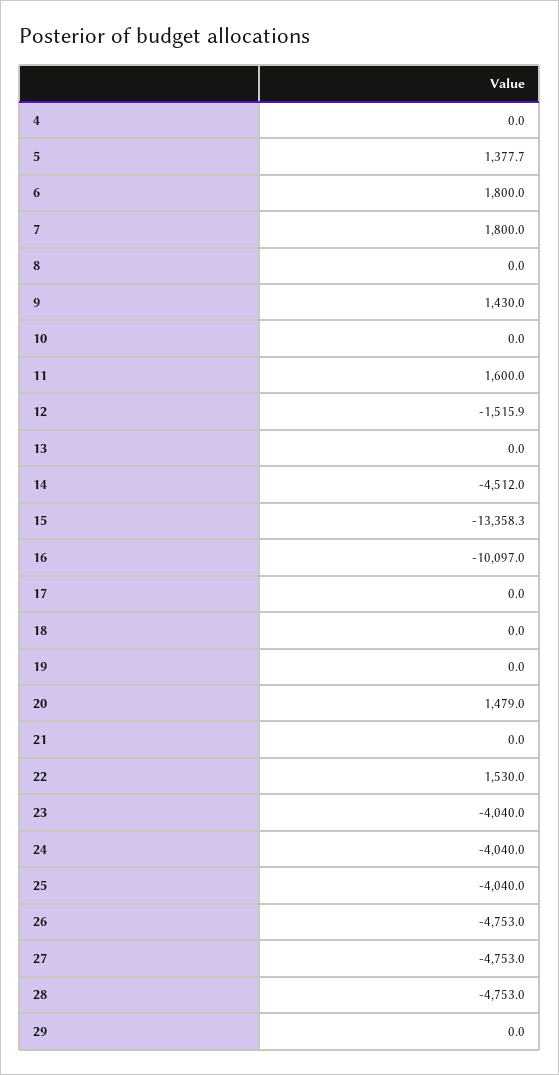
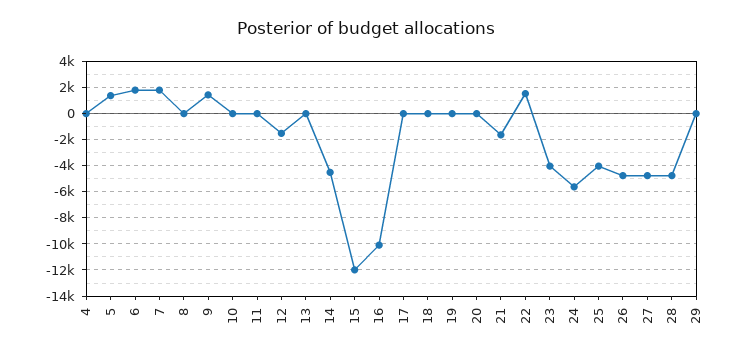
  {
    "4": 0,
    "5": 1377.7,
    "6": 1800,
    "7": 1800,
    "8": 0,
    "9": 1430,
    "10": 0,
-   "11": 1600,
+   "11": 0,
    "12": -1515.9,
    "13": 0,
    "14": -4512,
-   "15": -13358.3,
+   "15": -12000,
    "16": -10097,
    "17": 0,
    "18": 0,
    "19": 0,
-   "20": 1479,
+   "20": 0,
-   "21": 0,
+   "21": -1500,
    "22": 1530,
    "23": -4040,
-   "24": -4040,
+   "24": -5500,
    "25": -4040,
    "26": -4753,
    "27": -4753,
    "28": -4753,
    "29": 0
  }

